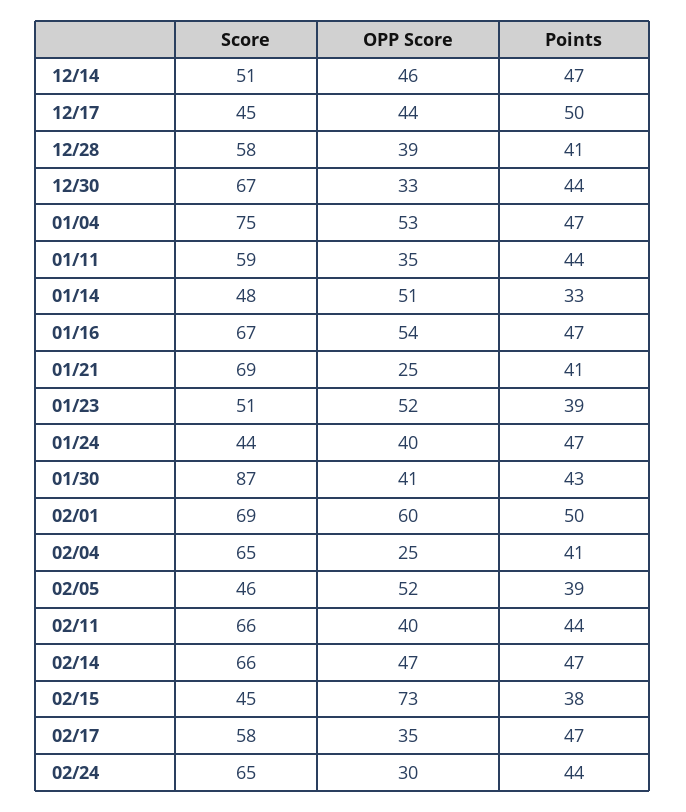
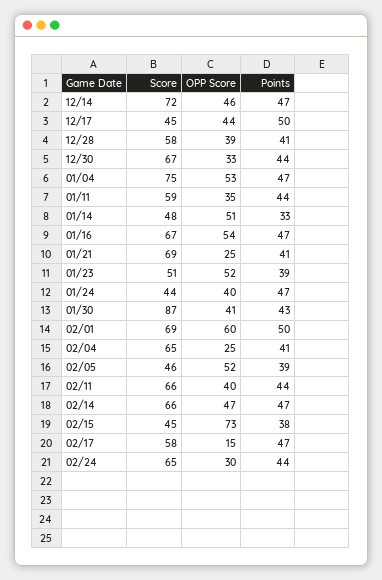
  {
    "Score": {
-     "12/14": 51,
+     "12/14": 72,
      "12/17": 45,
      "12/28": 58,
      "12/30": 67,
      "01/04": 75,
      "01/11": 59,
      "01/14": 48,
      "01/16": 67,
      "01/21": 69,
      "01/23": 51,
      "01/24": 44,
      "01/30": 87,
      "02/01": 69,
      "02/04": 65,
      "02/05": 46,
      "02/11": 66,
      "02/14": 66,
      "02/15": 45,
      "02/17": 58,
      "02/24": 65
    },
    "OPP Score": {
      "12/14": 46,
      "12/17": 44,
      "12/28": 39,
      "12/30": 33,
      "01/04": 53,
      "01/11": 35,
      "01/14": 51,
      "01/16": 54,
      "01/21": 25,
      "01/23": 52,
      "01/24": 40,
      "01/30": 41,
      "02/01": 60,
      "02/04": 25,
      "02/05": 52,
      "02/11": 40,
      "02/14": 47,
      "02/15": 73,
-     "02/17": 35,
+     "02/17": 15,
      "02/24": 30
    },
    "Points": {
      "12/14": 47,
      "12/17": 50,
      "12/28": 41,
      "12/30": 44,
      "01/04": 47,
      "01/11": 44,
      "01/14": 33,
      "01/16": 47,
      "01/21": 41,
      "01/23": 39,
      "01/24": 47,
      "01/30": 43,
      "02/01": 50,
      "02/04": 41,
      "02/05": 39,
      "02/11": 44,
      "02/14": 47,
      "02/15": 38,
      "02/17": 47,
      "02/24": 44
    }
  }

